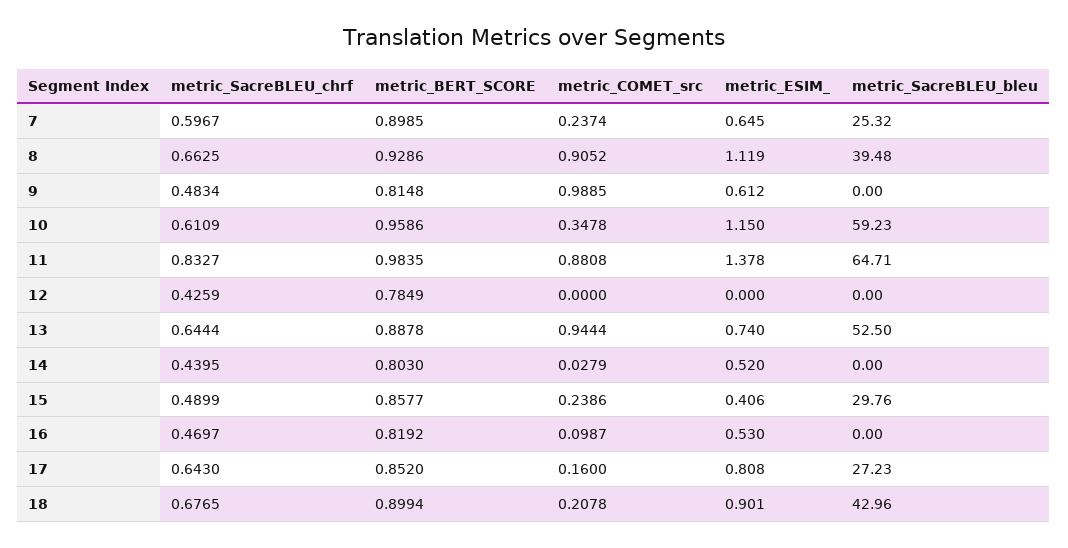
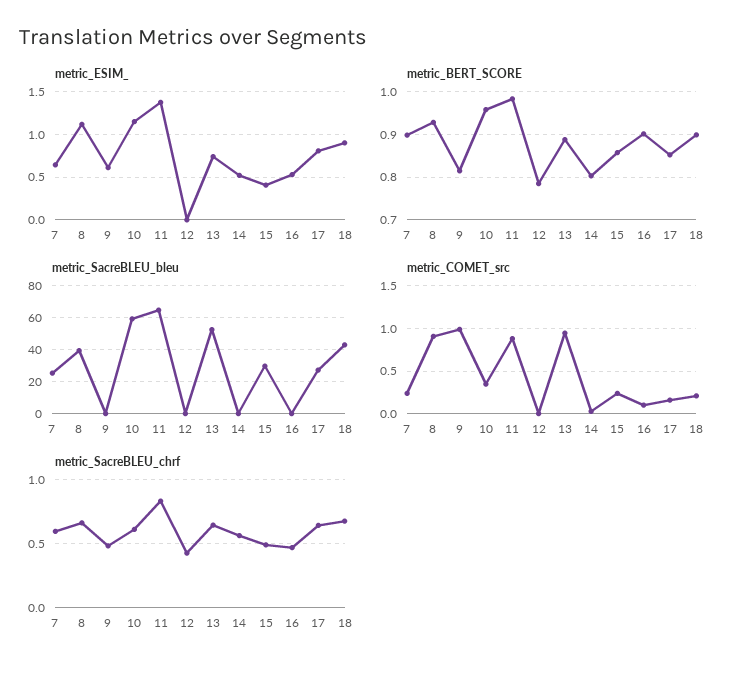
  {
    "metric_SacreBLEU_chrf": {
      "7": 0.5967,
      "8": 0.6625,
      "9": 0.4834,
      "10": 0.6109,
      "11": 0.8327,
      "12": 0.4259,
      "13": 0.6444,
-     "14": 0.4395,
+     "14": 0.55,
      "15": 0.4899,
      "16": 0.4697,
      "17": 0.643,
      "18": 0.6765
    },
    "metric_BERT_SCORE": {
      "7": 0.8985,
      "8": 0.9286,
      "9": 0.8148,
      "10": 0.9586,
      "11": 0.9835,
      "12": 0.7849,
      "13": 0.8878,
      "14": 0.803,
      "15": 0.8577,
-     "16": 0.8192,
+     "16": 0.9,
      "17": 0.852,
      "18": 0.8994
    },
    "metric_COMET_src": {
      "7": 0.2374,
      "8": 0.9052,
      "9": 0.9885,
      "10": 0.3478,
      "11": 0.8808,
      "12": 0,
      "13": 0.9444,
      "14": 0.0279,
      "15": 0.2386,
      "16": 0.0987,
      "17": 0.16,
      "18": 0.2078
    },
    "metric_ESIM_": {
      "7": 0.645,
      "8": 1.119,
      "9": 0.612,
      "10": 1.15,
      "11": 1.378,
      "12": 0,
      "13": 0.74,
      "14": 0.52,
      "15": 0.406,
      "16": 0.53,
      "17": 0.808,
      "18": 0.901
    },
    "metric_SacreBLEU_bleu": {
      "7": 25.32,
      "8": 39.48,
      "9": 0,
      "10": 59.23,
      "11": 64.71,
      "12": 0,
      "13": 52.5,
      "14": 0,
      "15": 29.76,
      "16": 0,
      "17": 27.23,
      "18": 42.96
    }
  }

